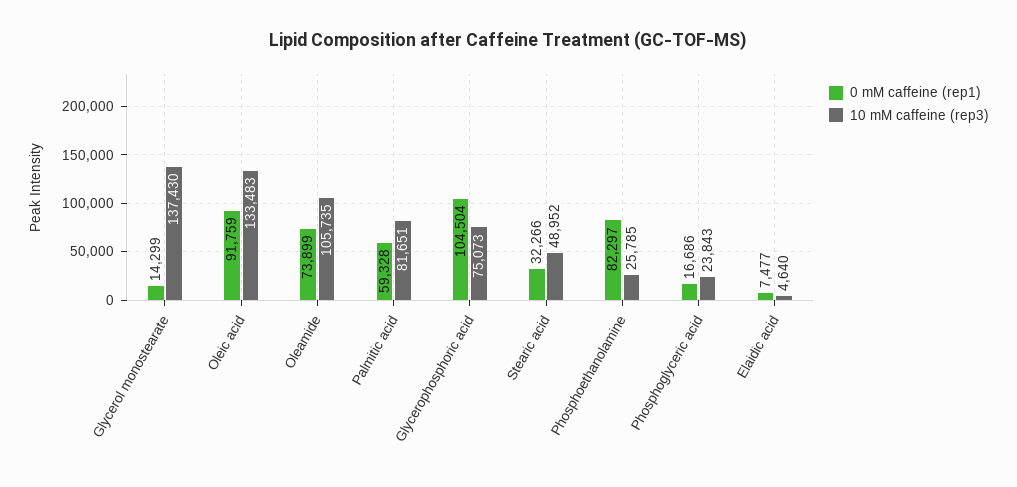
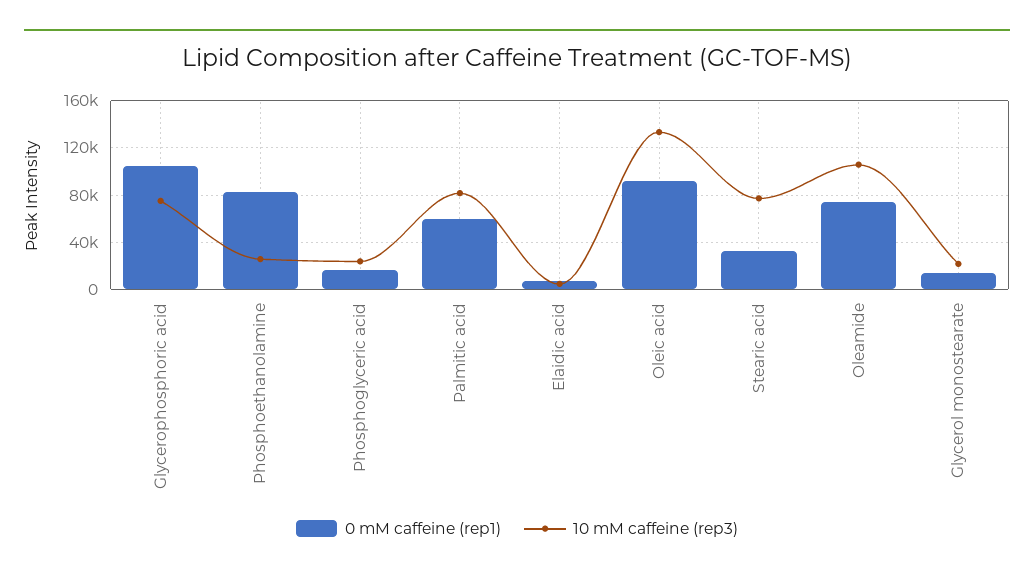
  {
    "0 mM caffeine (rep1)": {
      "Glycerol monostearate": 14299,
      "Oleic acid": 91759,
      "Oleamide": 73899,
      "Palmitic acid": 59328,
      "Glycerophosphoric acid": 104504,
      "Stearic acid": 32266,
      "Phosphoethanolamine": 82297,
      "Phosphoglyceric acid": 16686,
      "Elaidic acid": 7477
    },
    "10 mM caffeine (rep3)": {
-     "Glycerol monostearate": 137430,
+     "Glycerol monostearate": 20000,
      "Oleic acid": 133483,
      "Oleamide": 105735,
      "Palmitic acid": 81651,
      "Glycerophosphoric acid": 75073,
-     "Stearic acid": 48952,
+     "Stearic acid": 80000,
      "Phosphoethanolamine": 25785,
      "Phosphoglyceric acid": 23843,
      "Elaidic acid": 4640
    }
  }

